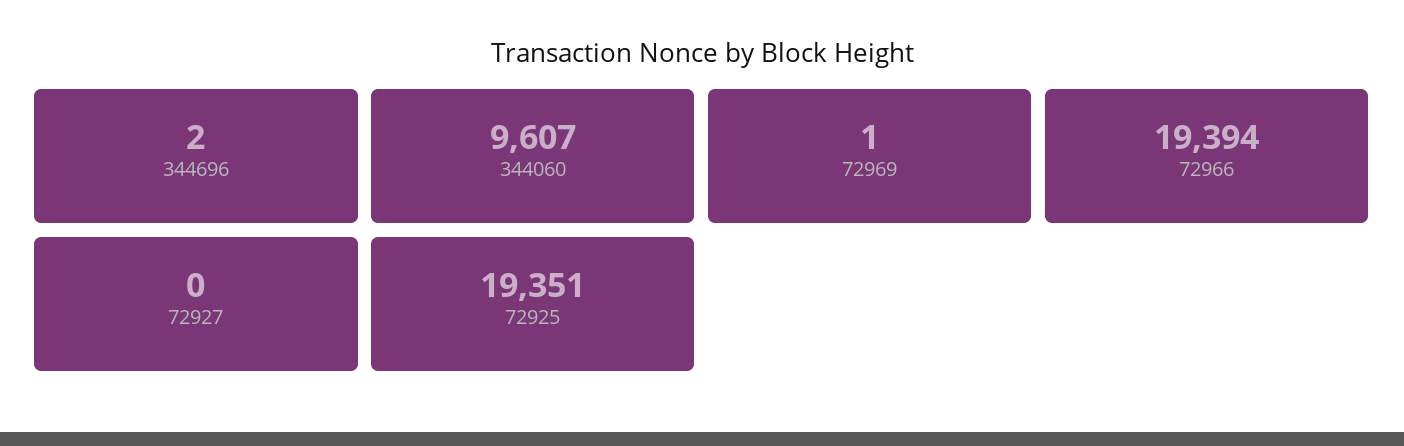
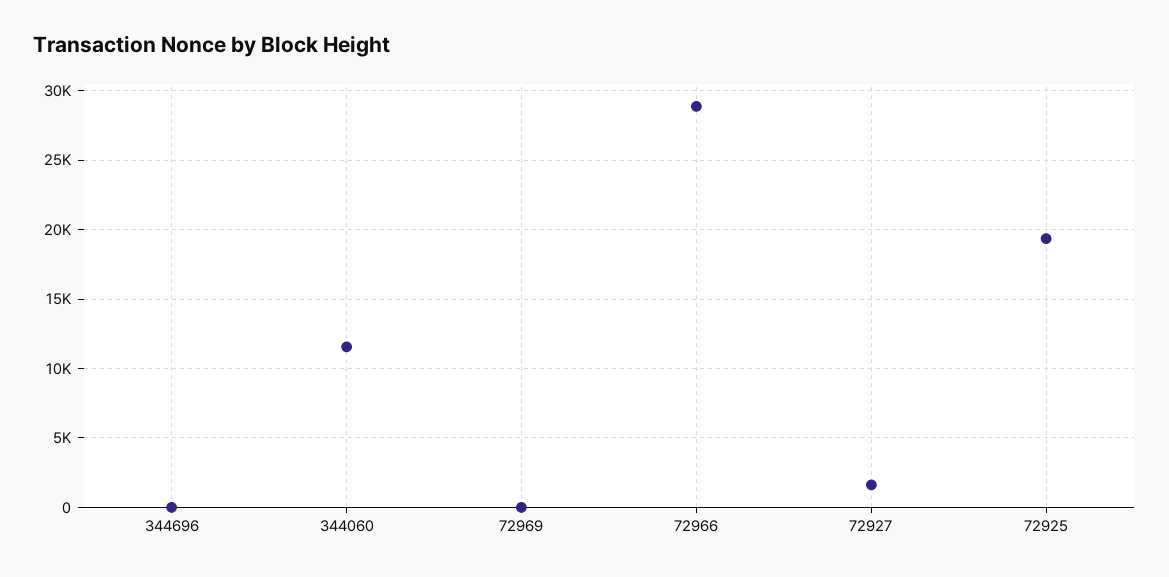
  {
    "344696": 2,
-   "344060": 9607,
+   "344060": 11500,
    "72969": 1,
-   "72966": 19394,
+   "72966": 29000,
-   "72927": 0,
+   "72927": 1500,
    "72925": 19351
  }

